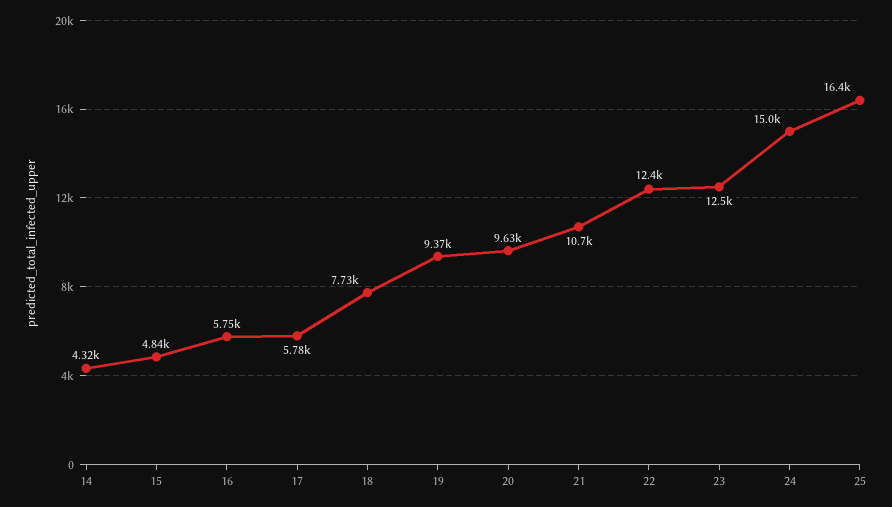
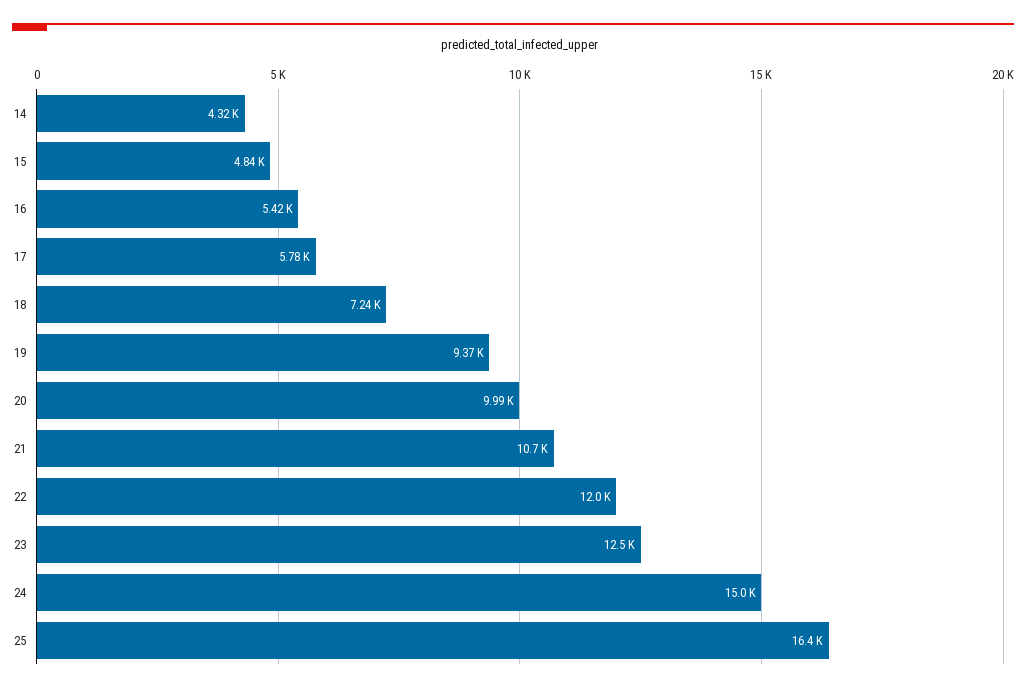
  {
    "14": 4320,
    "15": 4840,
-   "16": 5750,
+   "16": 5420,
    "17": 5780,
-   "18": 7730,
+   "18": 7240,
    "19": 9370,
-   "20": 9630,
+   "20": 9990,
    "21": 10700,
-   "22": 12400,
+   "22": 12000,
    "23": 12500,
    "24": 15000,
    "25": 16400
  }

